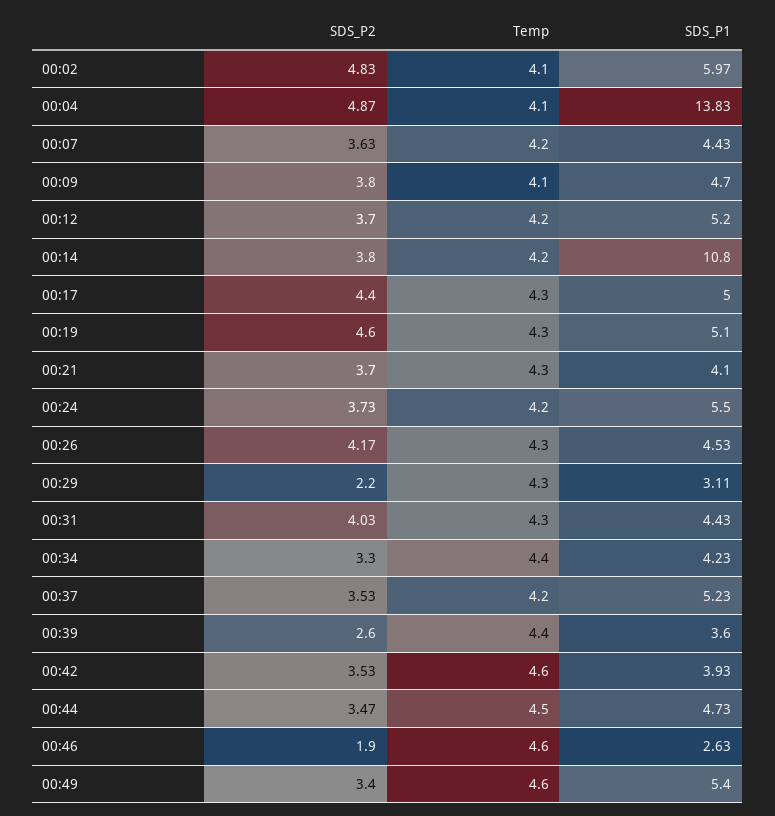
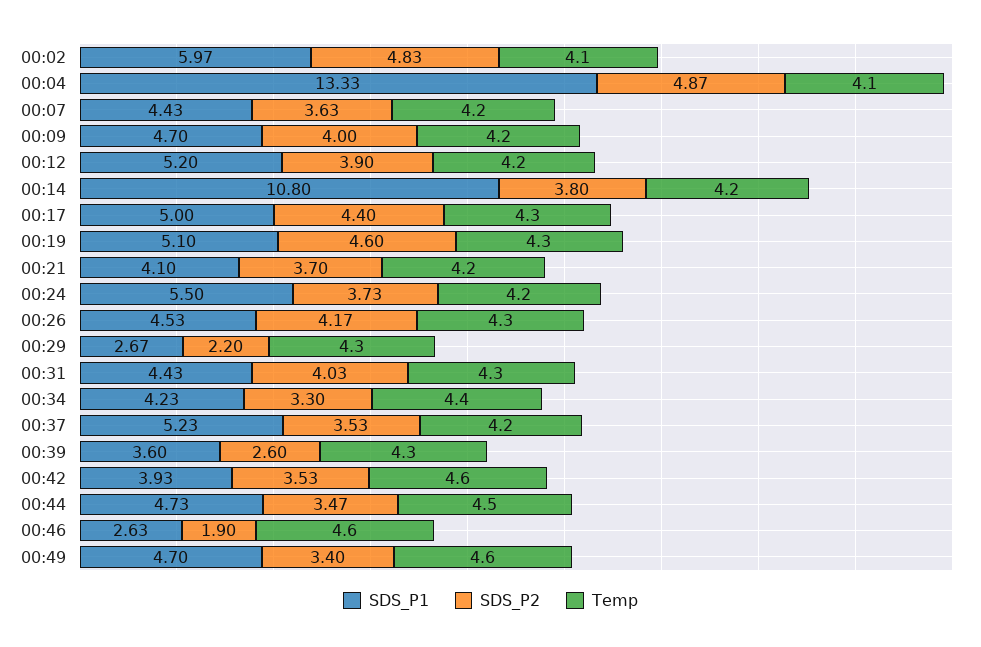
  {
    "SDS_P2": {
      "00:02": 4.83,
      "00:04": 4.87,
      "00:07": 3.63,
-     "00:09": 3.8,
+     "00:09": 4,
-     "00:12": 3.7,
+     "00:12": 3.9,
      "00:14": 3.8,
      "00:17": 4.4,
      "00:19": 4.6,
      "00:21": 3.7,
      "00:24": 3.73,
      "00:26": 4.17,
      "00:29": 2.2,
      "00:31": 4.03,
      "00:34": 3.3,
      "00:37": 3.53,
      "00:39": 2.6,
      "00:42": 3.53,
      "00:44": 3.47,
      "00:46": 1.9,
      "00:49": 3.4
    },
    "Temp": {
      "00:02": 4.1,
      "00:04": 4.1,
      "00:07": 4.2,
-     "00:09": 4.1,
+     "00:09": 4.2,
      "00:12": 4.2,
      "00:14": 4.2,
      "00:17": 4.3,
      "00:19": 4.3,
-     "00:21": 4.3,
+     "00:21": 4.2,
      "00:24": 4.2,
      "00:26": 4.3,
      "00:29": 4.3,
      "00:31": 4.3,
      "00:34": 4.4,
      "00:37": 4.2,
-     "00:39": 4.4,
+     "00:39": 4.3,
      "00:42": 4.6,
      "00:44": 4.5,
      "00:46": 4.6,
      "00:49": 4.6
    },
    "SDS_P1": {
      "00:02": 5.97,
-     "00:04": 13.83,
+     "00:04": 13.33,
      "00:07": 4.43,
      "00:09": 4.7,
      "00:12": 5.2,
      "00:14": 10.8,
      "00:17": 5,
      "00:19": 5.1,
      "00:21": 4.1,
      "00:24": 5.5,
      "00:26": 4.53,
-     "00:29": 3.11,
+     "00:29": 2.67,
      "00:31": 4.43,
      "00:34": 4.23,
      "00:37": 5.23,
      "00:39": 3.6,
      "00:42": 3.93,
      "00:44": 4.73,
      "00:46": 2.63,
-     "00:49": 5.4
+     "00:49": 4.7
    }
  }

